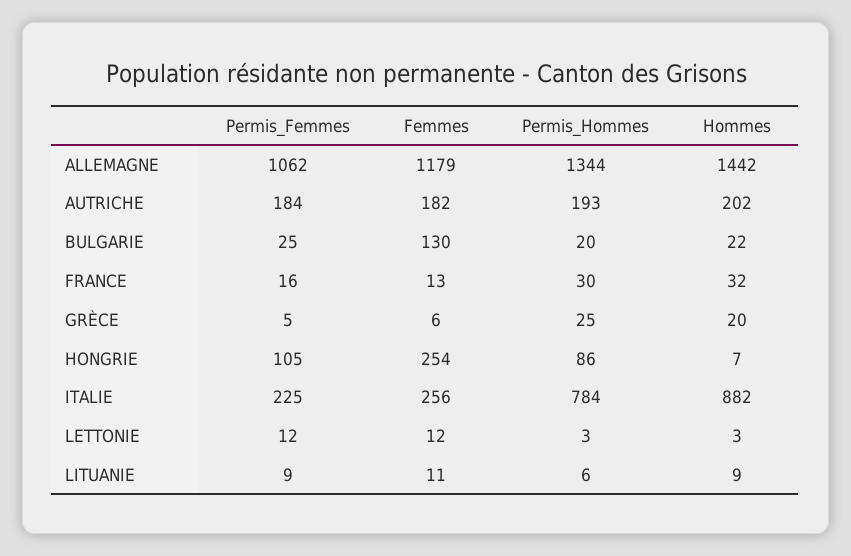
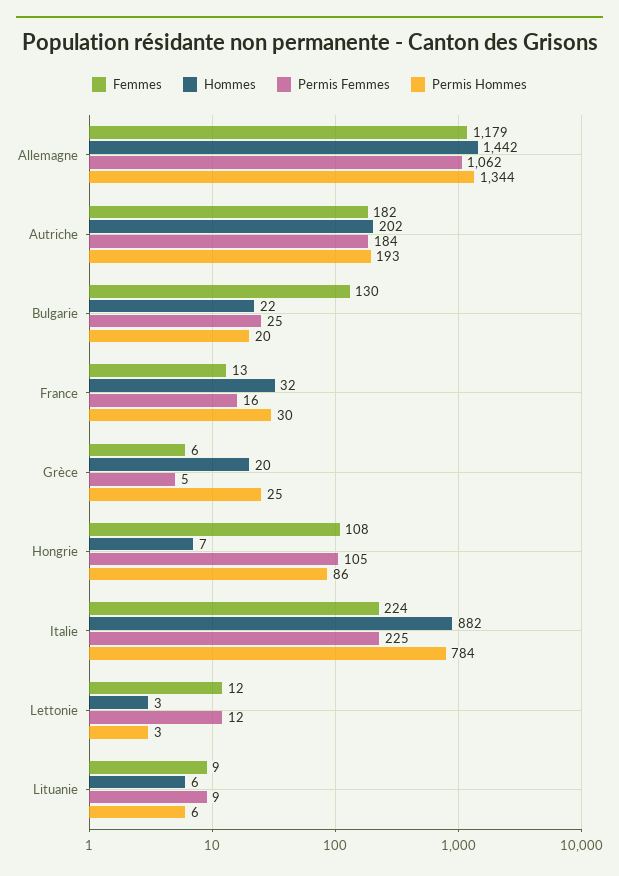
  {
    "Permis_Femmes": {
      "ALLEMAGNE": 1062,
      "AUTRICHE": 184,
      "BULGARIE": 25,
      "FRANCE": 16,
      "GRÈCE": 5,
      "HONGRIE": 105,
      "ITALIE": 225,
      "LETTONIE": 12,
      "LITUANIE": 9
    },
    "Femmes": {
      "ALLEMAGNE": 1179,
      "AUTRICHE": 182,
      "BULGARIE": 130,
      "FRANCE": 13,
      "GRÈCE": 6,
-     "HONGRIE": 254,
+     "HONGRIE": 108,
-     "ITALIE": 256,
+     "ITALIE": 224,
      "LETTONIE": 12,
-     "LITUANIE": 11
+     "LITUANIE": 9
    },
    "Permis_Hommes": {
      "ALLEMAGNE": 1344,
      "AUTRICHE": 193,
      "BULGARIE": 20,
      "FRANCE": 30,
      "GRÈCE": 25,
      "HONGRIE": 86,
      "ITALIE": 784,
      "LETTONIE": 3,
      "LITUANIE": 6
    },
    "Hommes": {
      "ALLEMAGNE": 1442,
      "AUTRICHE": 202,
      "BULGARIE": 22,
      "FRANCE": 32,
      "GRÈCE": 20,
      "HONGRIE": 7,
      "ITALIE": 882,
      "LETTONIE": 3,
-     "LITUANIE": 9
+     "LITUANIE": 6
    }
  }

